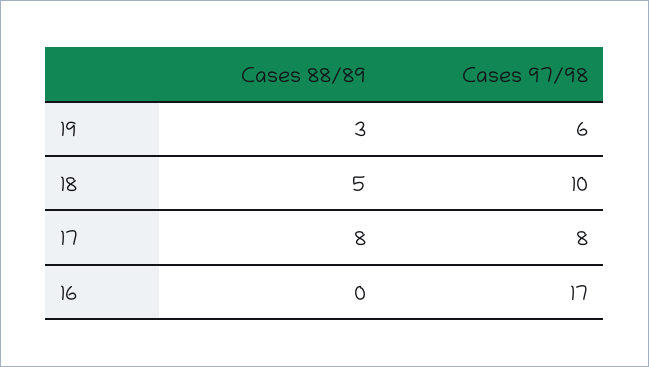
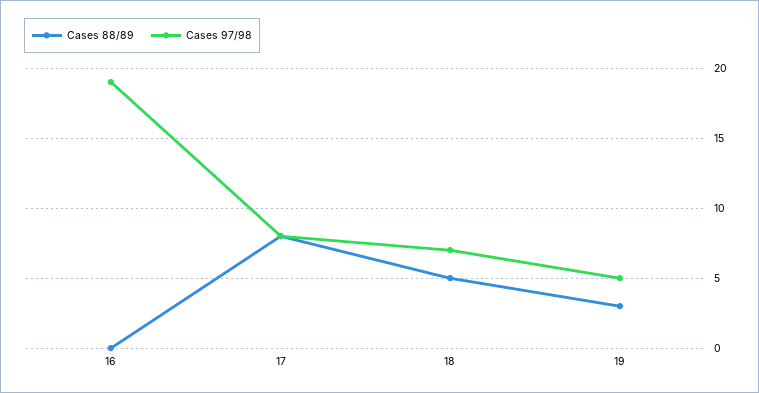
  {
    "Cases 88/89": {
      "19": 3,
      "18": 5,
      "17": 8,
      "16": 0
    },
    "Cases 97/98": {
-     "19": 6,
+     "19": 5,
-     "18": 10,
+     "18": 7,
      "17": 8,
-     "16": 17
+     "16": 19
    }
  }

